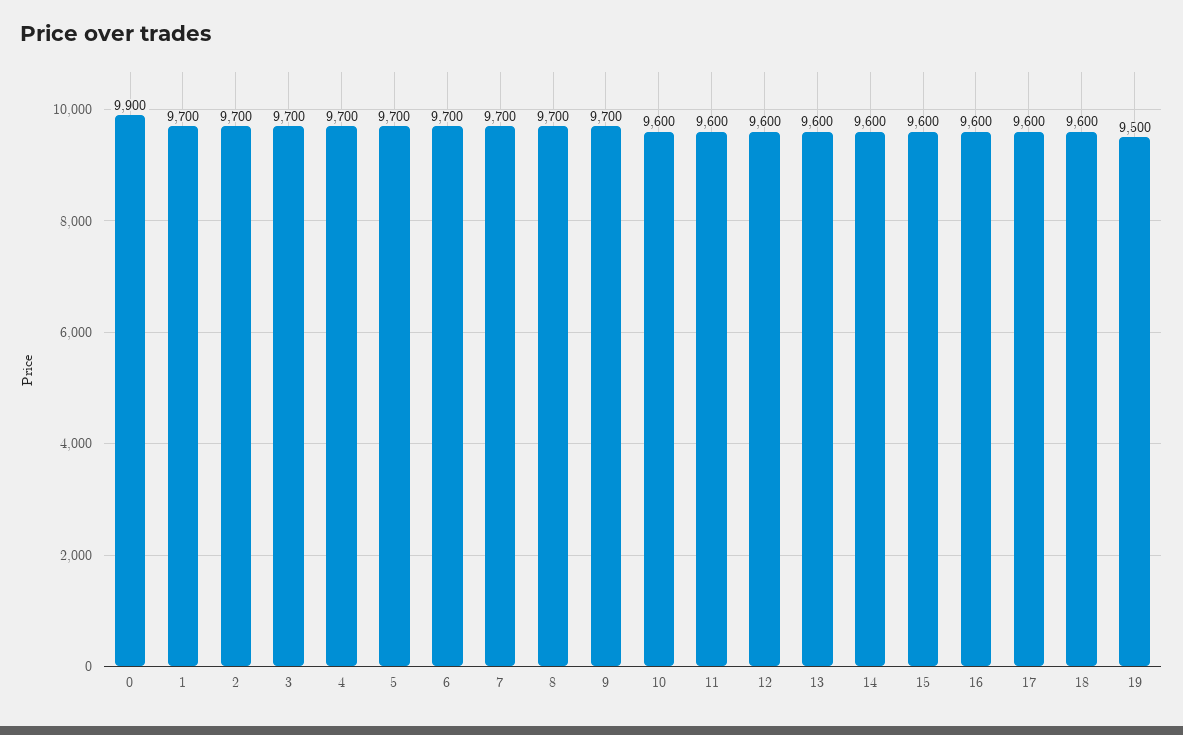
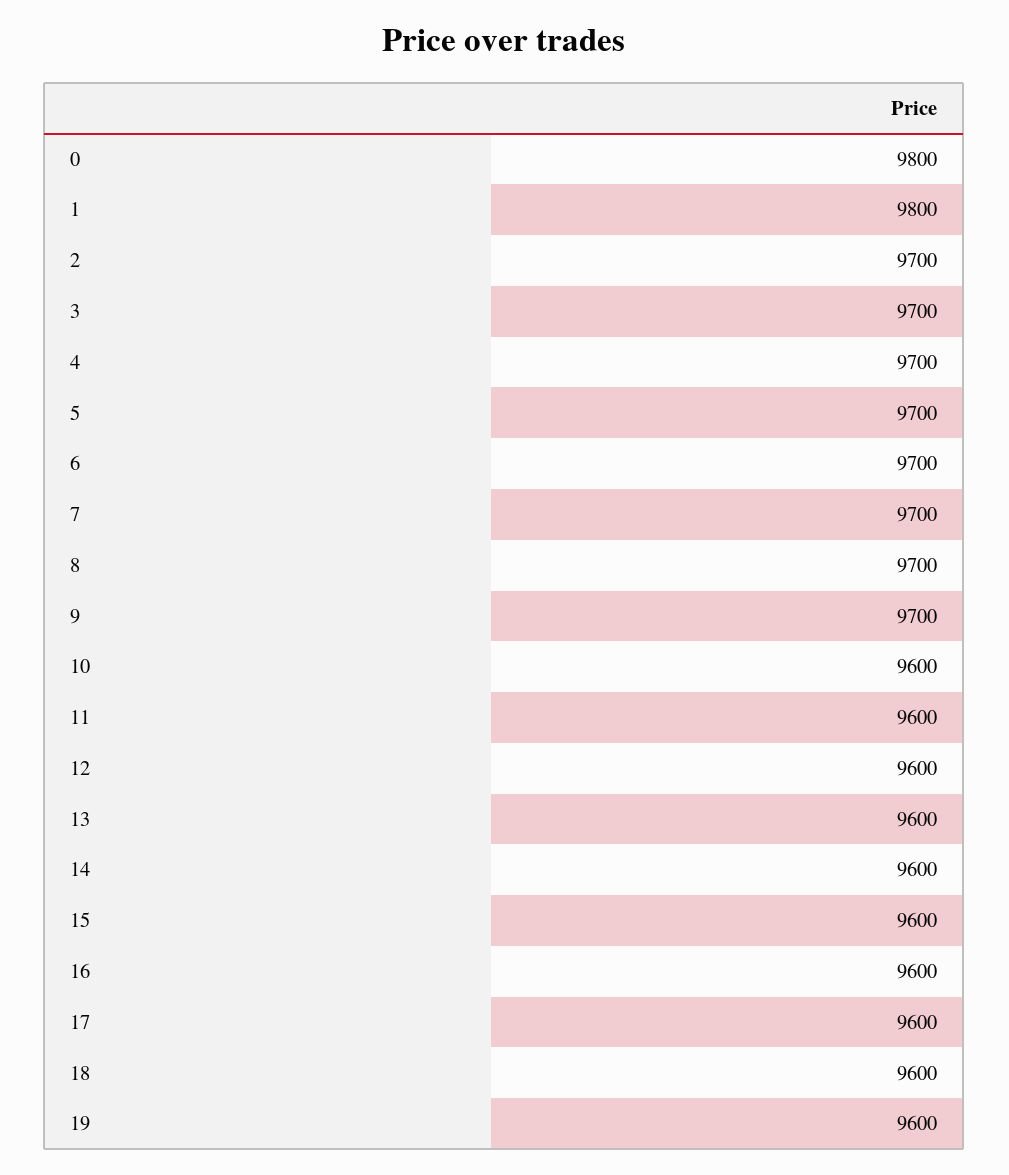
  {
-   "0": 9900,
+   "0": 9800,
-   "1": 9700,
+   "1": 9800,
    "2": 9700,
    "3": 9700,
    "4": 9700,
    "5": 9700,
    "6": 9700,
    "7": 9700,
    "8": 9700,
    "9": 9700,
    "10": 9600,
    "11": 9600,
    "12": 9600,
    "13": 9600,
    "14": 9600,
    "15": 9600,
    "16": 9600,
    "17": 9600,
    "18": 9600,
-   "19": 9500
+   "19": 9600
  }

